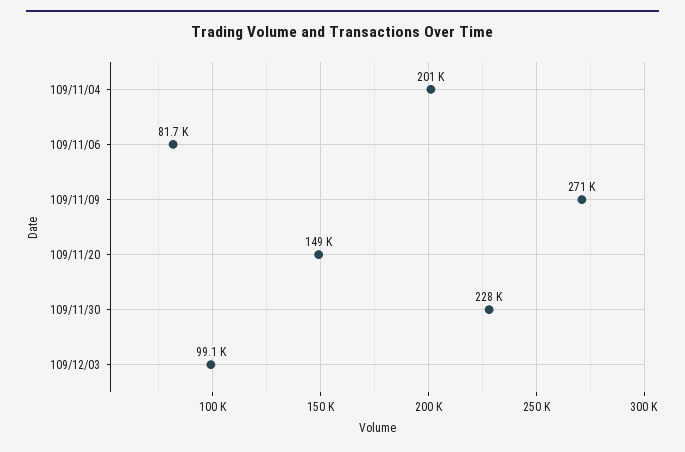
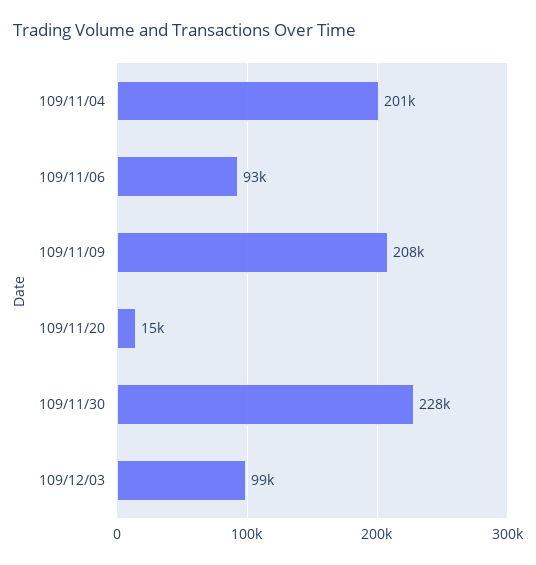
  {
    "109/11/04": 201000,
-   "109/11/06": 81700,
+   "109/11/06": 93000,
-   "109/11/09": 271000,
+   "109/11/09": 208000,
-   "109/11/20": 149000,
+   "109/11/20": 15000,
    "109/11/30": 228000,
    "109/12/03": 99100
  }

